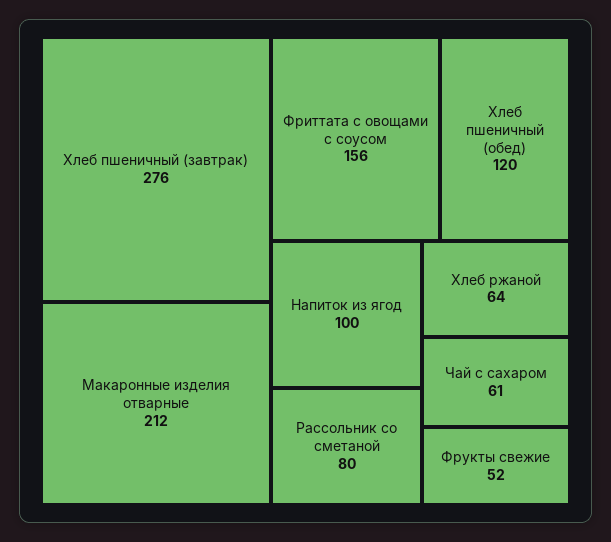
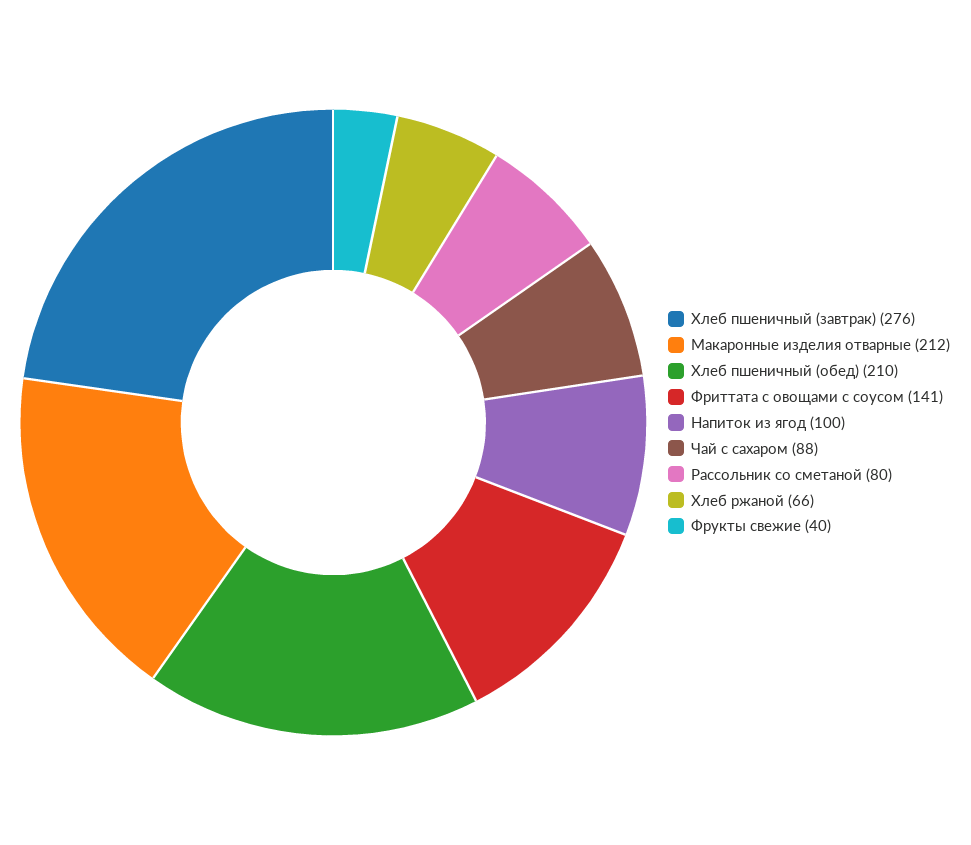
  {
    "Хлеб пшеничный (завтрак)": 276,
    "Макаронные изделия отварные": 212,
-   "Фриттата с овощами с соусом": 156,
+   "Фриттата с овощами с соусом": 141,
-   "Хлеб пшеничный (обед)": 120,
+   "Хлеб пшеничный (обед)": 210,
    "Напиток из ягод": 100,
    "Рассольник со сметаной": 80,
-   "Хлеб ржаной": 64,
+   "Хлеб ржаной": 66,
-   "Чай с сахаром": 61,
+   "Чай с сахаром": 88,
-   "Фрукты свежие": 52
+   "Фрукты свежие": 40
  }

